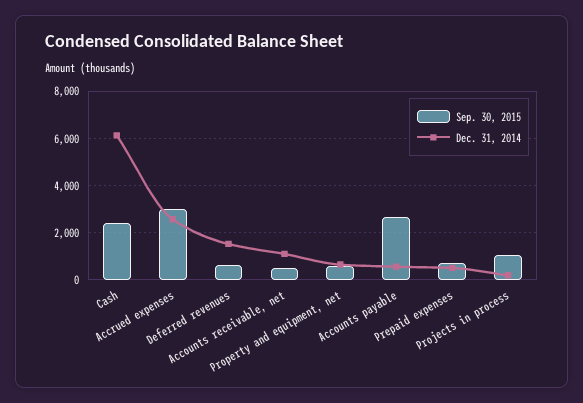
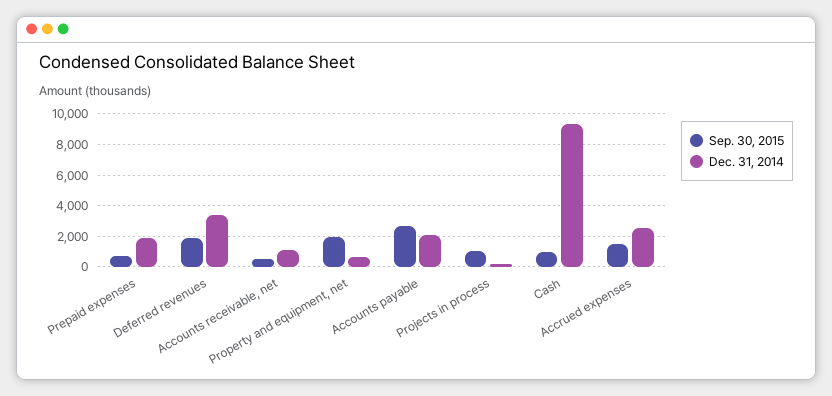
  {
    "Sep. 30, 2015": {
-     "Cash": 2500,
+     "Cash": 1000,
-     "Accrued expenses": 3000,
+     "Accrued expenses": 1500,
-     "Deferred revenues": 500,
+     "Deferred revenues": 2000,
      "Accounts receivable, net": 500,
-     "Property and equipment, net": 500,
+     "Property and equipment, net": 2000,
      "Accounts payable": 2500,
      "Prepaid expenses": 500,
      "Projects in process": 1000
    },
    "Dec. 31, 2014": {
-     "Cash": 6000,
+     "Cash": 9500,
      "Accrued expenses": 2500,
-     "Deferred revenues": 1500,
+     "Deferred revenues": 3500,
      "Accounts receivable, net": 1000,
      "Property and equipment, net": 500,
-     "Accounts payable": 500,
+     "Accounts payable": 2000,
-     "Prepaid expenses": 500,
+     "Prepaid expenses": 2000,
      "Projects in process": 0
    }
  }

